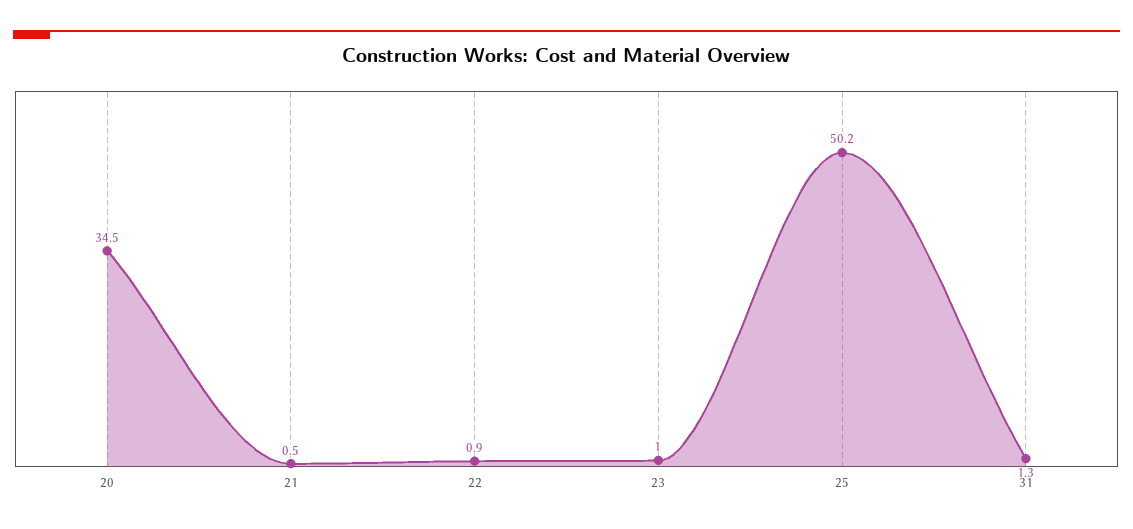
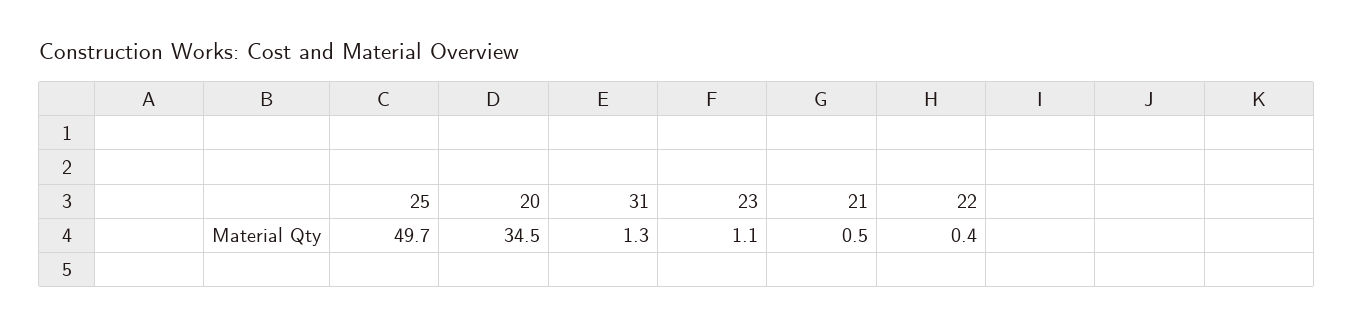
  {
    "20": 34.5,
    "21": 0.5,
-   "22": 0.9,
+   "22": 0.4,
-   "23": 1,
+   "23": 1.1,
-   "25": 50.2,
+   "25": 49.7,
    "31": 1.3
  }

